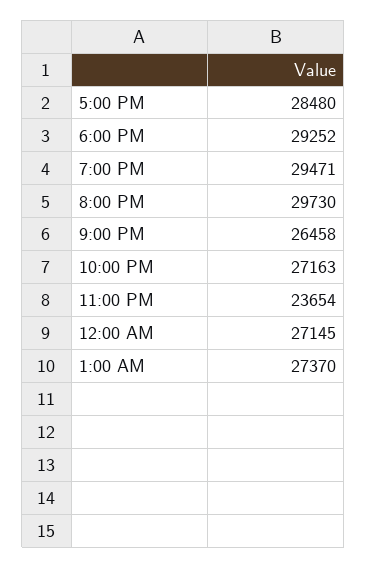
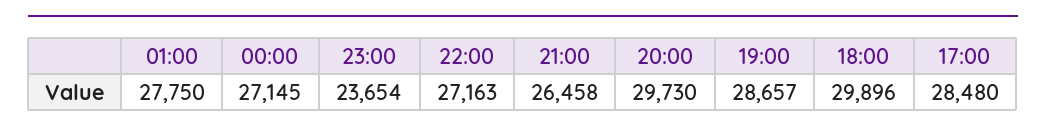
  {
    "5:00 PM": 28480,
-   "6:00 PM": 29252,
+   "6:00 PM": 29896,
-   "7:00 PM": 29471,
+   "7:00 PM": 28657,
    "8:00 PM": 29730,
    "9:00 PM": 26458,
    "10:00 PM": 27163,
    "11:00 PM": 23654,
    "12:00 AM": 27145,
-   "1:00 AM": 27370
+   "1:00 AM": 27750
  }

